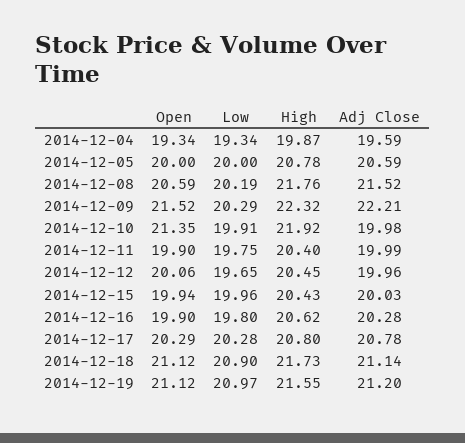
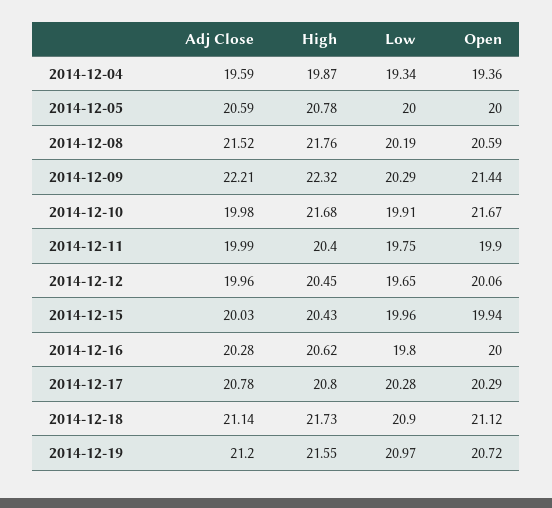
  {
    "Open": {
-     "2014-12-04": 19.34,
+     "2014-12-04": 19.36,
      "2014-12-05": 20,
      "2014-12-08": 20.59,
-     "2014-12-09": 21.52,
+     "2014-12-09": 21.44,
-     "2014-12-10": 21.35,
+     "2014-12-10": 21.67,
      "2014-12-11": 19.9,
      "2014-12-12": 20.06,
      "2014-12-15": 19.94,
-     "2014-12-16": 19.9,
+     "2014-12-16": 20,
      "2014-12-17": 20.29,
      "2014-12-18": 21.12,
-     "2014-12-19": 21.12
+     "2014-12-19": 20.72
    },
    "Low": {
      "2014-12-04": 19.34,
      "2014-12-05": 20,
      "2014-12-08": 20.19,
      "2014-12-09": 20.29,
      "2014-12-10": 19.91,
      "2014-12-11": 19.75,
      "2014-12-12": 19.65,
      "2014-12-15": 19.96,
      "2014-12-16": 19.8,
      "2014-12-17": 20.28,
      "2014-12-18": 20.9,
      "2014-12-19": 20.97
    },
    "High": {
      "2014-12-04": 19.87,
      "2014-12-05": 20.78,
      "2014-12-08": 21.76,
      "2014-12-09": 22.32,
-     "2014-12-10": 21.92,
+     "2014-12-10": 21.68,
      "2014-12-11": 20.4,
      "2014-12-12": 20.45,
      "2014-12-15": 20.43,
      "2014-12-16": 20.62,
      "2014-12-17": 20.8,
      "2014-12-18": 21.73,
      "2014-12-19": 21.55
    },
    "Adj Close": {
      "2014-12-04": 19.59,
      "2014-12-05": 20.59,
      "2014-12-08": 21.52,
      "2014-12-09": 22.21,
      "2014-12-10": 19.98,
      "2014-12-11": 19.99,
      "2014-12-12": 19.96,
      "2014-12-15": 20.03,
      "2014-12-16": 20.28,
      "2014-12-17": 20.78,
      "2014-12-18": 21.14,
      "2014-12-19": 21.2
    }
  }

